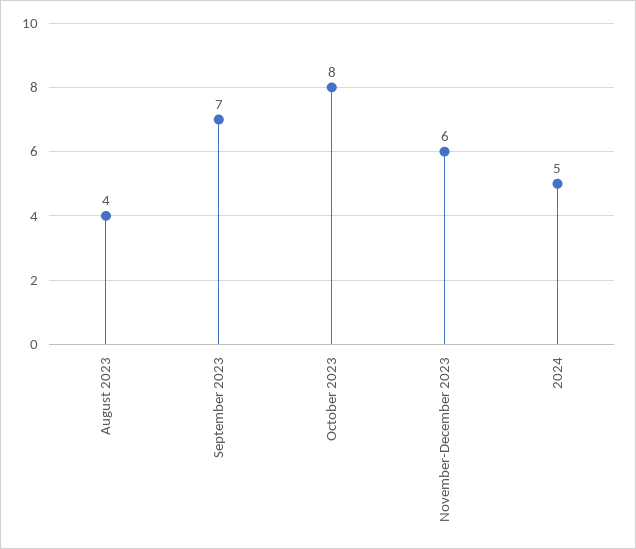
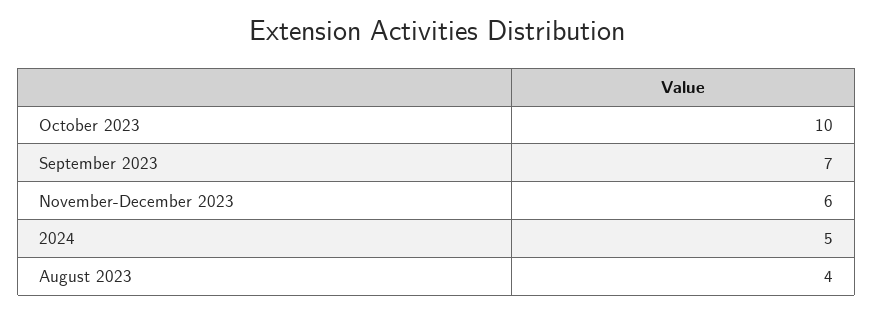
  {
    "August 2023": 4,
    "September 2023": 7,
-   "October 2023": 8,
+   "October 2023": 10,
    "November-December 2023": 6,
    "2024": 5
  }

